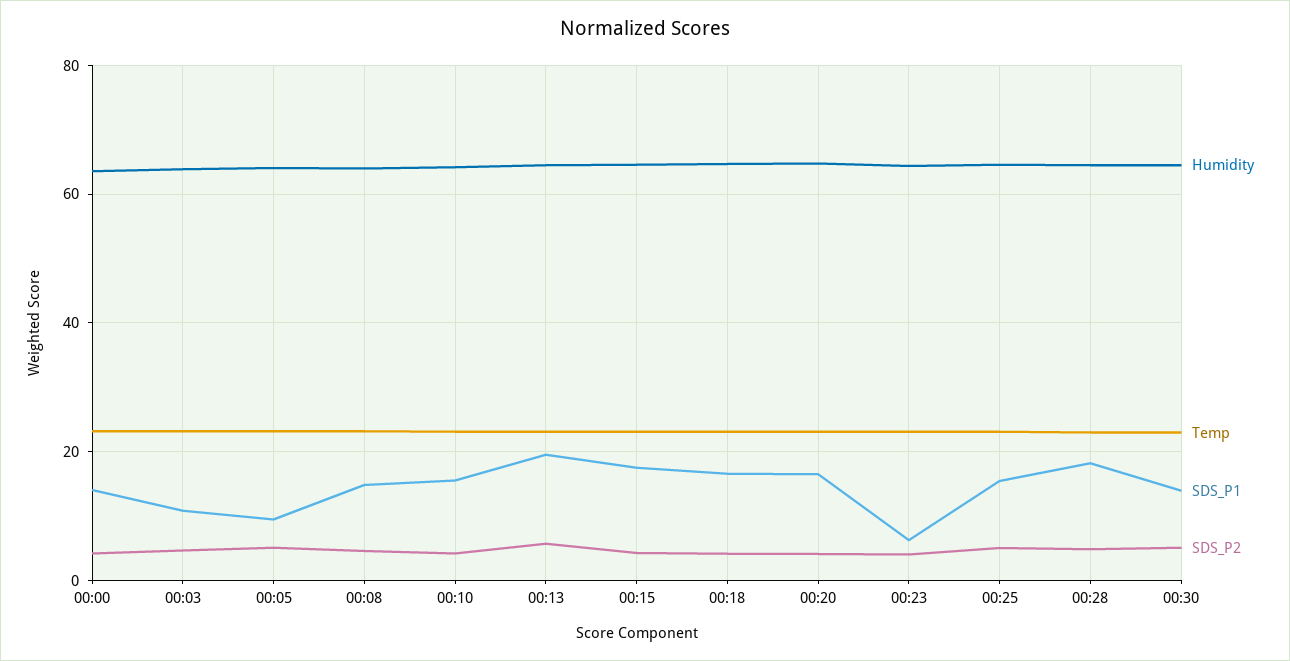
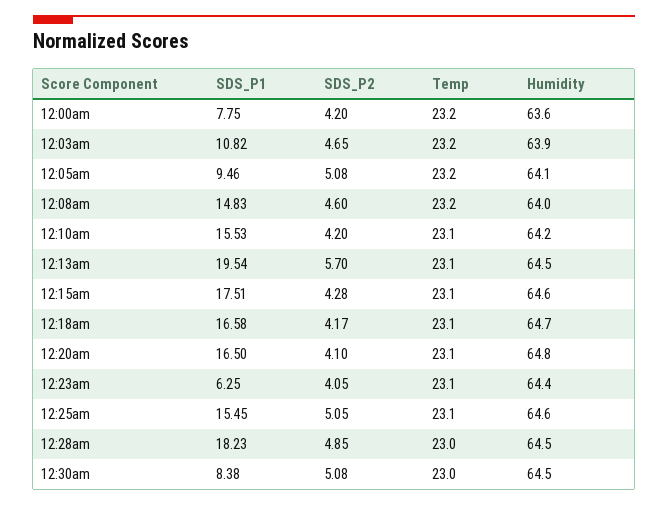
  {
    "Humidity": {
      "00:00": 63.6,
      "00:03": 63.9,
      "00:05": 64.1,
      "00:08": 64,
      "00:10": 64.2,
      "00:13": 64.5,
      "00:15": 64.6,
      "00:18": 64.7,
      "00:20": 64.8,
      "00:23": 64.4,
      "00:25": 64.6,
      "00:28": 64.5,
      "00:30": 64.5
    },
    "Temp": {
      "00:00": 23.2,
      "00:03": 23.2,
      "00:05": 23.2,
      "00:08": 23.2,
      "00:10": 23.1,
      "00:13": 23.1,
      "00:15": 23.1,
      "00:18": 23.1,
      "00:20": 23.1,
      "00:23": 23.1,
      "00:25": 23.1,
      "00:28": 23,
      "00:30": 23
    },
    "SDS_P1": {
-     "00:00": 14,
+     "00:00": 7.75,
      "00:03": 10.82,
      "00:05": 9.46,
      "00:08": 14.83,
      "00:10": 15.53,
      "00:13": 19.54,
      "00:15": 17.51,
      "00:18": 16.58,
      "00:20": 16.5,
      "00:23": 6.25,
      "00:25": 15.45,
      "00:28": 18.23,
-     "00:30": 14
+     "00:30": 8.38
    },
    "SDS_P2": {
      "00:00": 4.2,
      "00:03": 4.65,
      "00:05": 5.08,
      "00:08": 4.6,
      "00:10": 4.2,
      "00:13": 5.7,
      "00:15": 4.28,
      "00:18": 4.17,
      "00:20": 4.1,
      "00:23": 4.05,
      "00:25": 5.05,
      "00:28": 4.85,
      "00:30": 5.08
    }
  }

